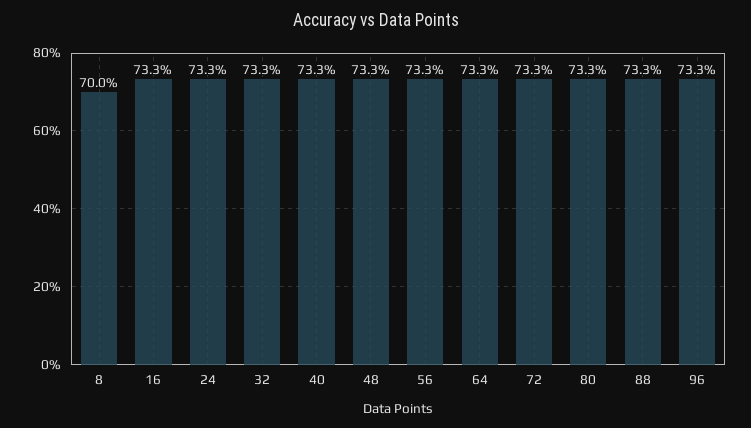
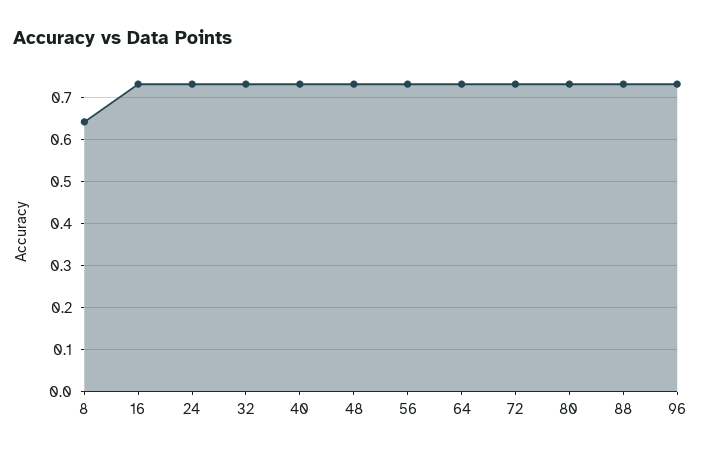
  {
-   "8": 0.7,
+   "8": 0.64,
    "16": 0.733,
    "24": 0.733,
    "32": 0.733,
    "40": 0.733,
    "48": 0.733,
    "56": 0.733,
    "64": 0.733,
    "72": 0.733,
    "80": 0.733,
    "88": 0.733,
    "96": 0.733
  }

